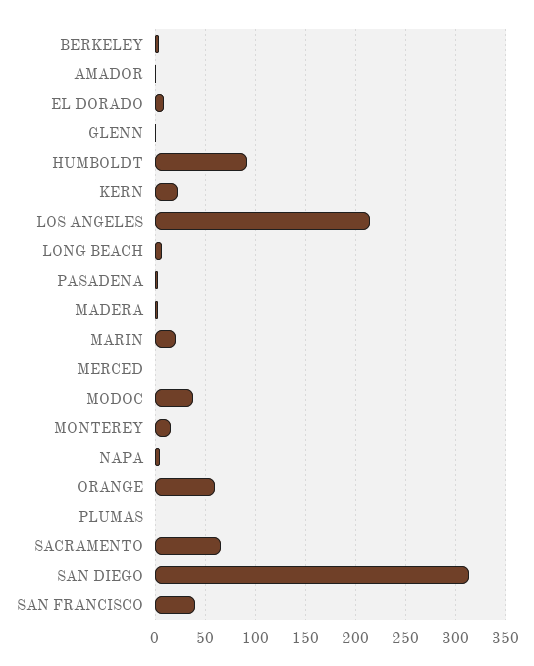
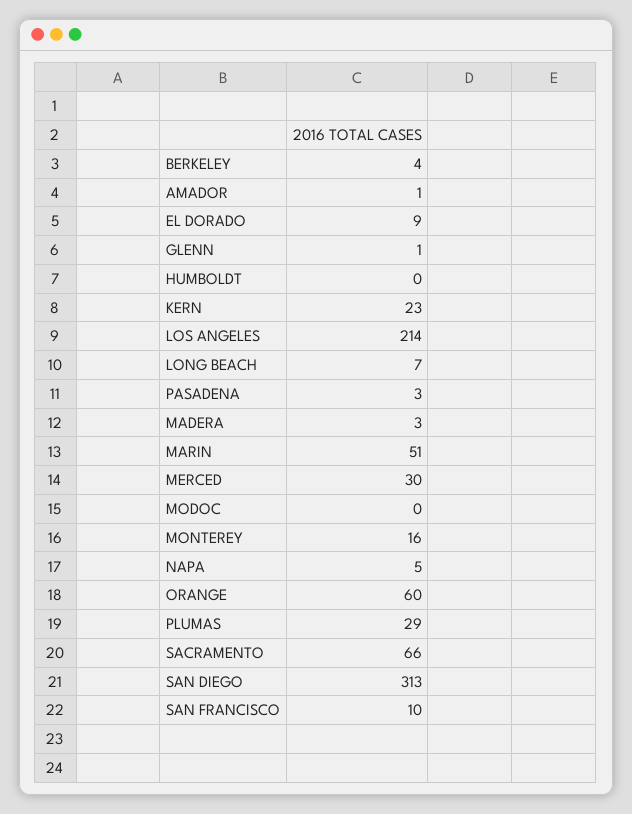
  {
    "BERKELEY": 4,
    "AMADOR": 1,
    "EL DORADO": 9,
    "GLENN": 1,
-   "HUMBOLDT": 90,
+   "HUMBOLDT": 0,
    "KERN": 23,
    "LOS ANGELES": 214,
    "LONG BEACH": 7,
    "PASADENA": 3,
    "MADERA": 3,
-   "MARIN": 20,
+   "MARIN": 51,
-   "MERCED": 0,
+   "MERCED": 30,
-   "MODOC": 40,
+   "MODOC": 0,
    "MONTEREY": 16,
    "NAPA": 5,
    "ORANGE": 60,
-   "PLUMAS": 0,
+   "PLUMAS": 29,
    "SACRAMENTO": 66,
    "SAN DIEGO": 313,
-   "SAN FRANCISCO": 40
+   "SAN FRANCISCO": 10
  }

